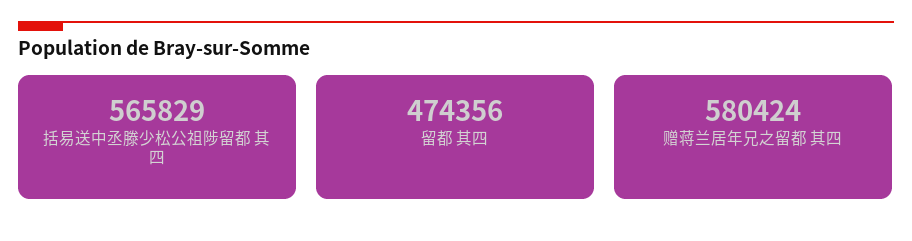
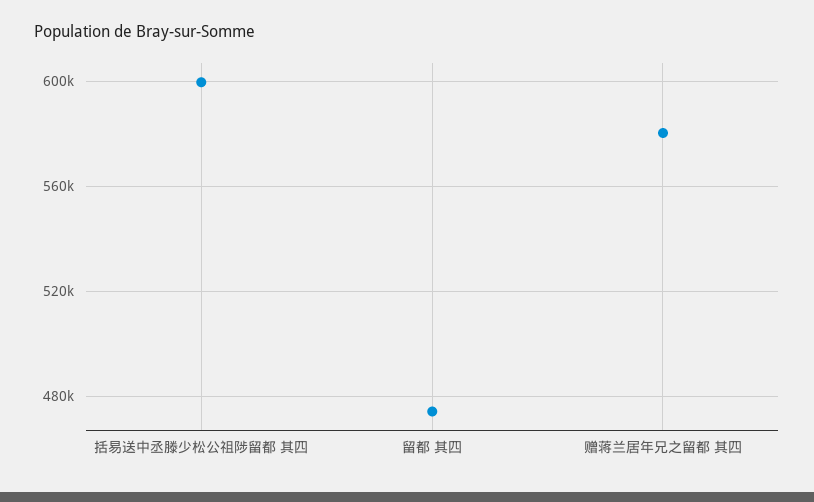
  {
-   "括易送中丞滕少松公祖陟留都 其四": 565829,
+   "括易送中丞滕少松公祖陟留都 其四": 600000,
    "留都 其四": 474356,
    "赠蒋兰居年兄之留都 其四": 580424
  }

